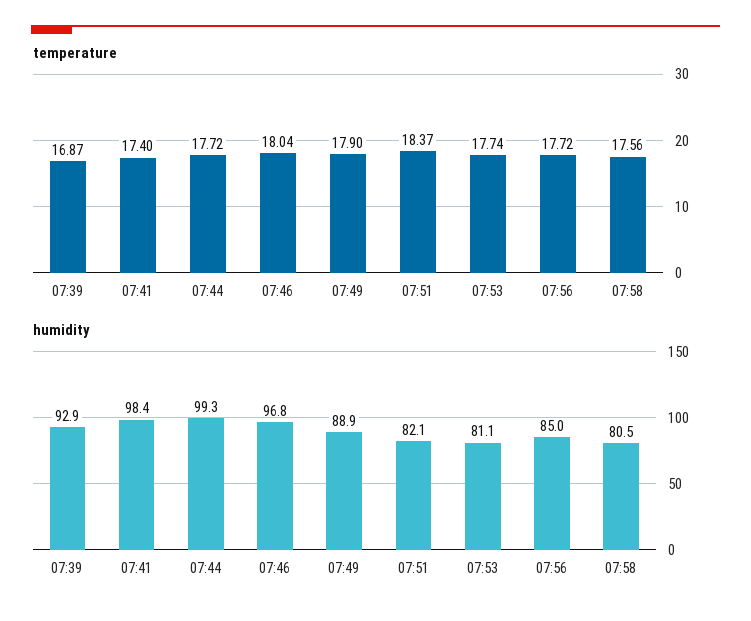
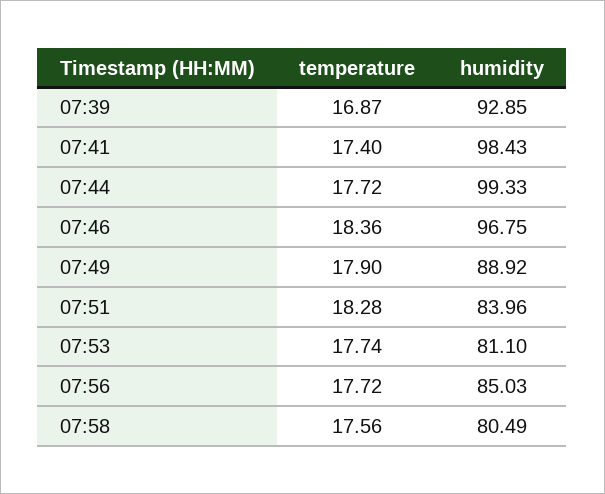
  {
    "temperature": {
      "07:39": 16.87,
      "07:41": 17.4,
      "07:44": 17.72,
-     "07:46": 18.04,
+     "07:46": 18.36,
      "07:49": 17.9,
-     "07:51": 18.37,
+     "07:51": 18.28,
      "07:53": 17.74,
      "07:56": 17.72,
      "07:58": 17.56
    },
    "humidity": {
      "07:39": 92.85,
      "07:41": 98.43,
      "07:44": 99.33,
      "07:46": 96.75,
      "07:49": 88.92,
-     "07:51": 82.1,
+     "07:51": 83.96,
      "07:53": 81.1,
      "07:56": 85.03,
      "07:58": 80.49
    }
  }

